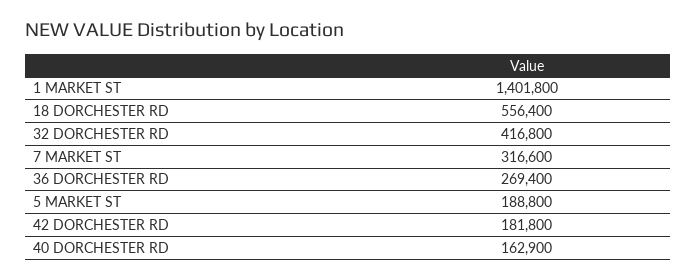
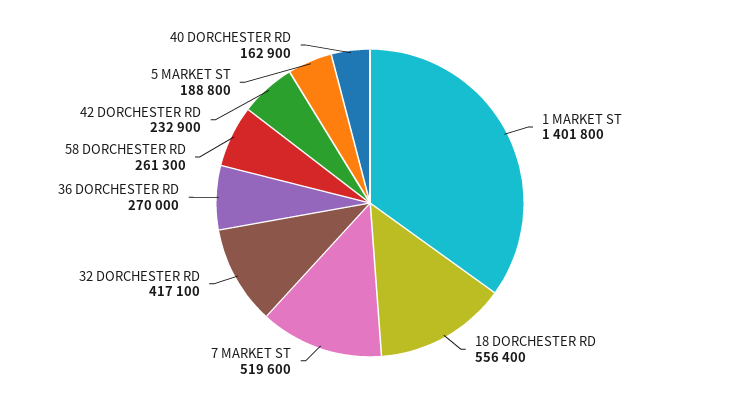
  {
    "1 MARKET ST": 1401800,
    "18 DORCHESTER RD": 556400,
-   "32 DORCHESTER RD": 416800,
+   "32 DORCHESTER RD": 417100,
-   "7 MARKET ST": 316600,
+   "7 MARKET ST": 519600,
-   "36 DORCHESTER RD": 269400,
+   "36 DORCHESTER RD": 270000,
    "5 MARKET ST": 188800,
-   "42 DORCHESTER RD": 181800,
+   "42 DORCHESTER RD": 232900,
-   "40 DORCHESTER RD": 162900
+   "40 DORCHESTER RD": 162900,
+   "58 DORCHESTER RD": 261300
  }

